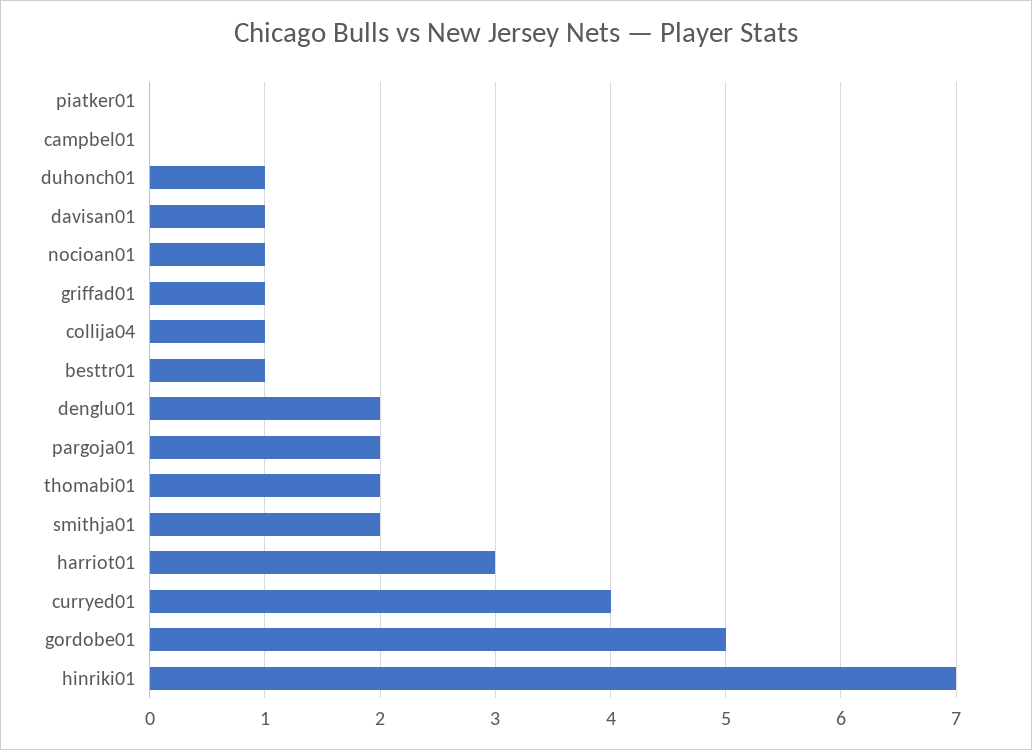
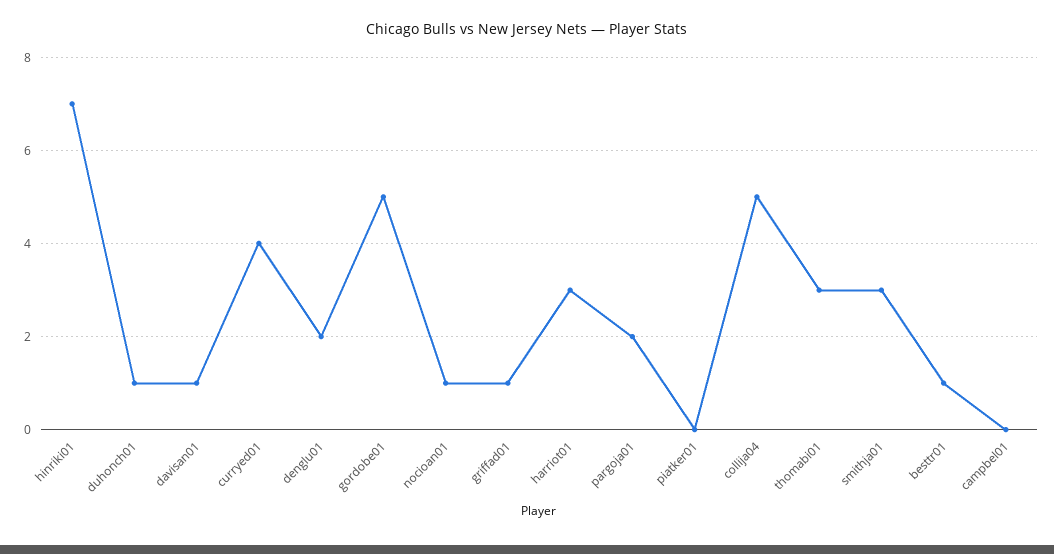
  {
    "piatker01": 0,
    "campbel01": 0,
    "duhonch01": 1,
    "davisan01": 1,
    "nocioan01": 1,
    "griffad01": 1,
-   "collija04": 1,
+   "collija04": 5,
    "besttr01": 1,
    "denglu01": 2,
    "pargoja01": 2,
-   "thomabi01": 2,
+   "thomabi01": 3,
-   "smithja01": 2,
+   "smithja01": 3,
    "harriot01": 3,
    "curryed01": 4,
    "gordobe01": 5,
    "hinriki01": 7
  }

